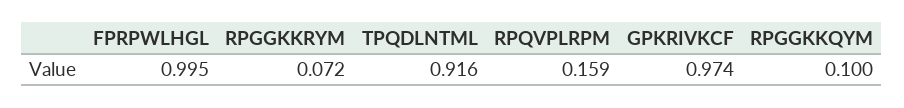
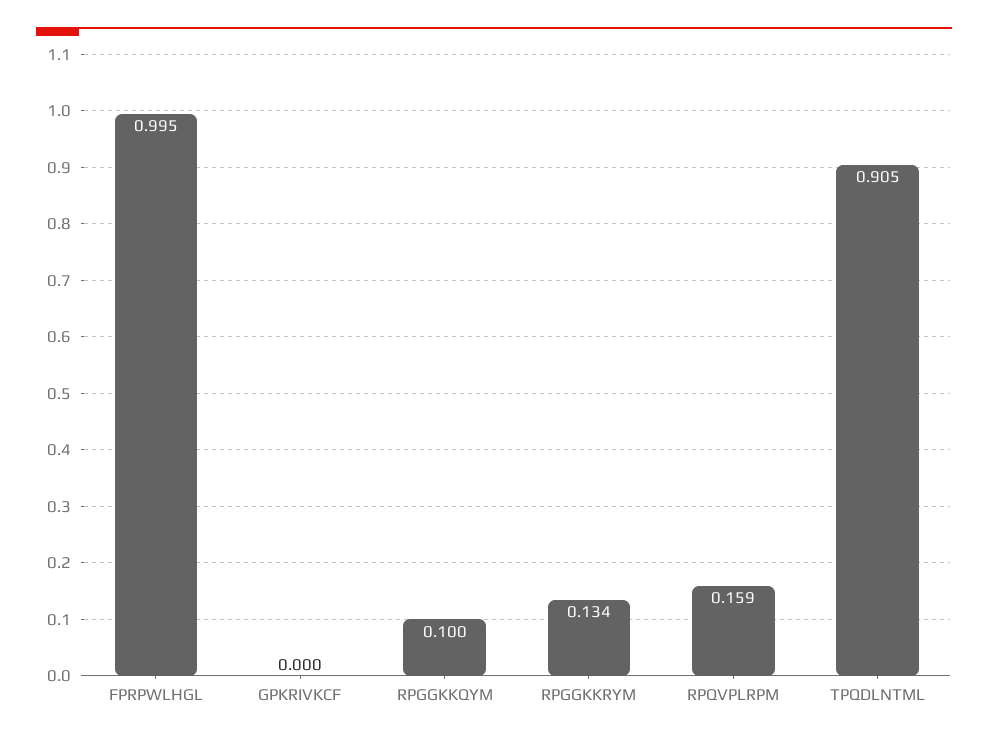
  {
    "FPRPWLHGL": 0.995,
-   "RPGGKKRYM": 0.072,
+   "RPGGKKRYM": 0.134,
-   "TPQDLNTML": 0.916,
+   "TPQDLNTML": 0.905,
    "RPQVPLRPM": 0.159,
-   "GPKRIVKCF": 0.974,
+   "GPKRIVKCF": 0,
    "RPGGKKQYM": 0.1
  }

